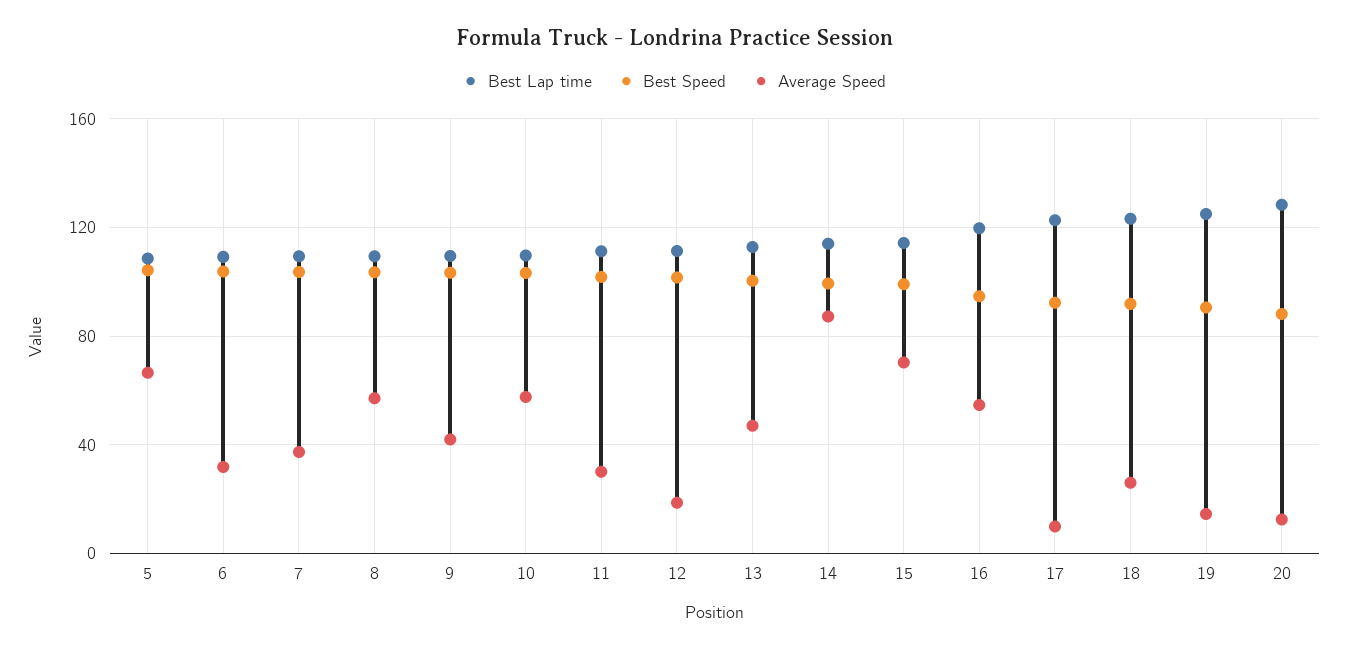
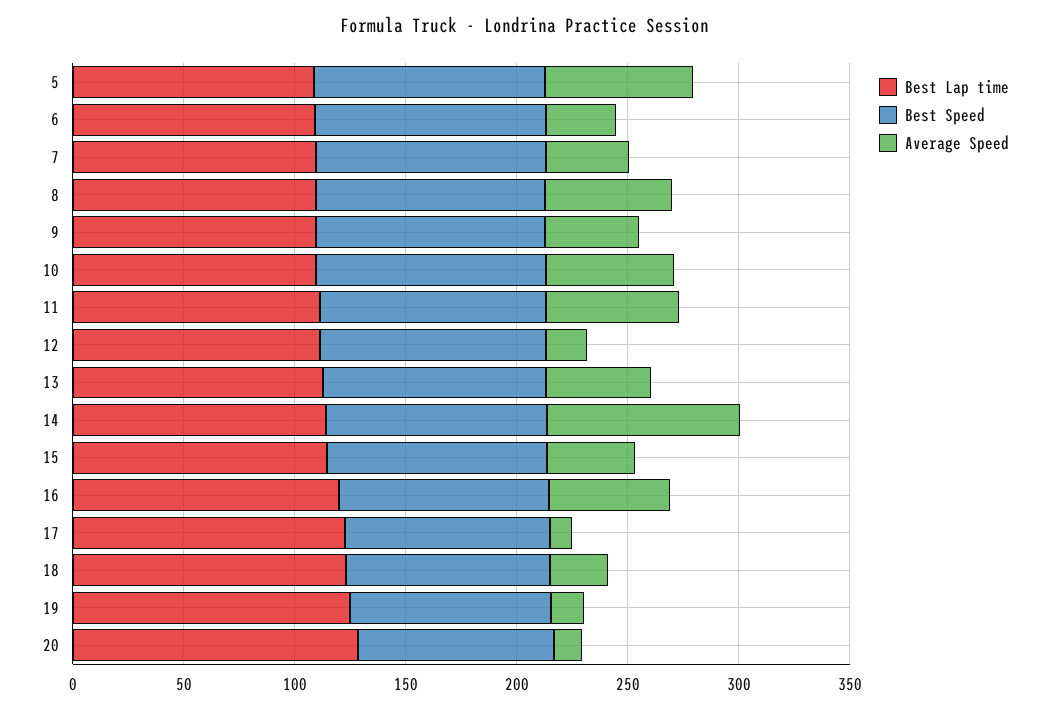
  {
    "Best Lap time": {
      "5": 110,
      "6": 110,
      "7": 110,
      "8": 110,
      "9": 110,
      "10": 110,
      "11": 110,
      "12": 110,
      "13": 115,
      "14": 115,
      "15": 115,
      "16": 120,
      "17": 125,
      "18": 125,
      "19": 125,
      "20": 130
    },
    "Best Speed": {
      "5": 105,
      "6": 105,
      "7": 105,
      "8": 105,
      "9": 105,
      "10": 105,
      "11": 100,
      "12": 100,
      "13": 100,
      "14": 100,
      "15": 100,
      "16": 95,
      "17": 90,
      "18": 90,
      "19": 90,
      "20": 90
    },
    "Average Speed": {
      "5": 65,
      "6": 30,
      "7": 35,
      "8": 55,
      "9": 40,
      "10": 60,
-     "11": 30,
+     "11": 60,
      "12": 20,
      "13": 45,
      "14": 85,
-     "15": 70,
+     "15": 40,
      "16": 55,
      "17": 10,
      "18": 25,
      "19": 15,
      "20": 15
    }
  }

